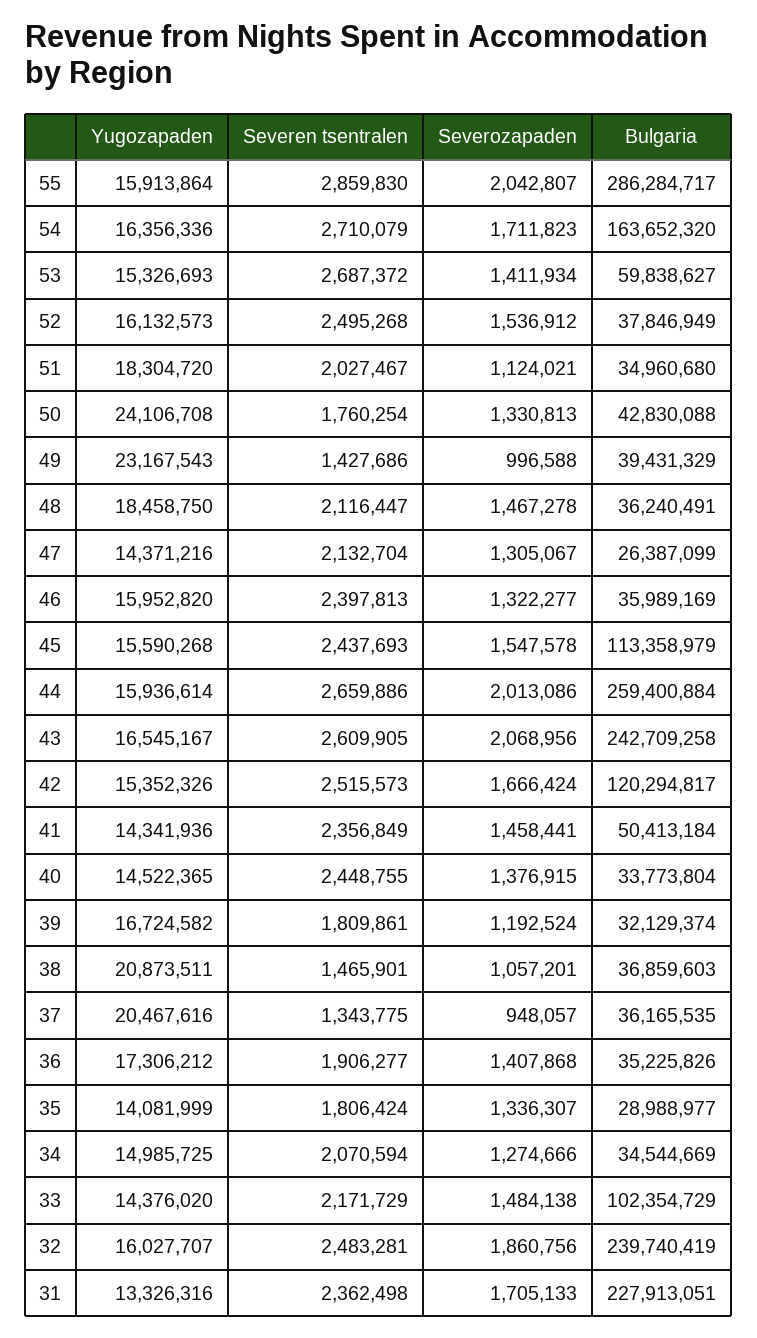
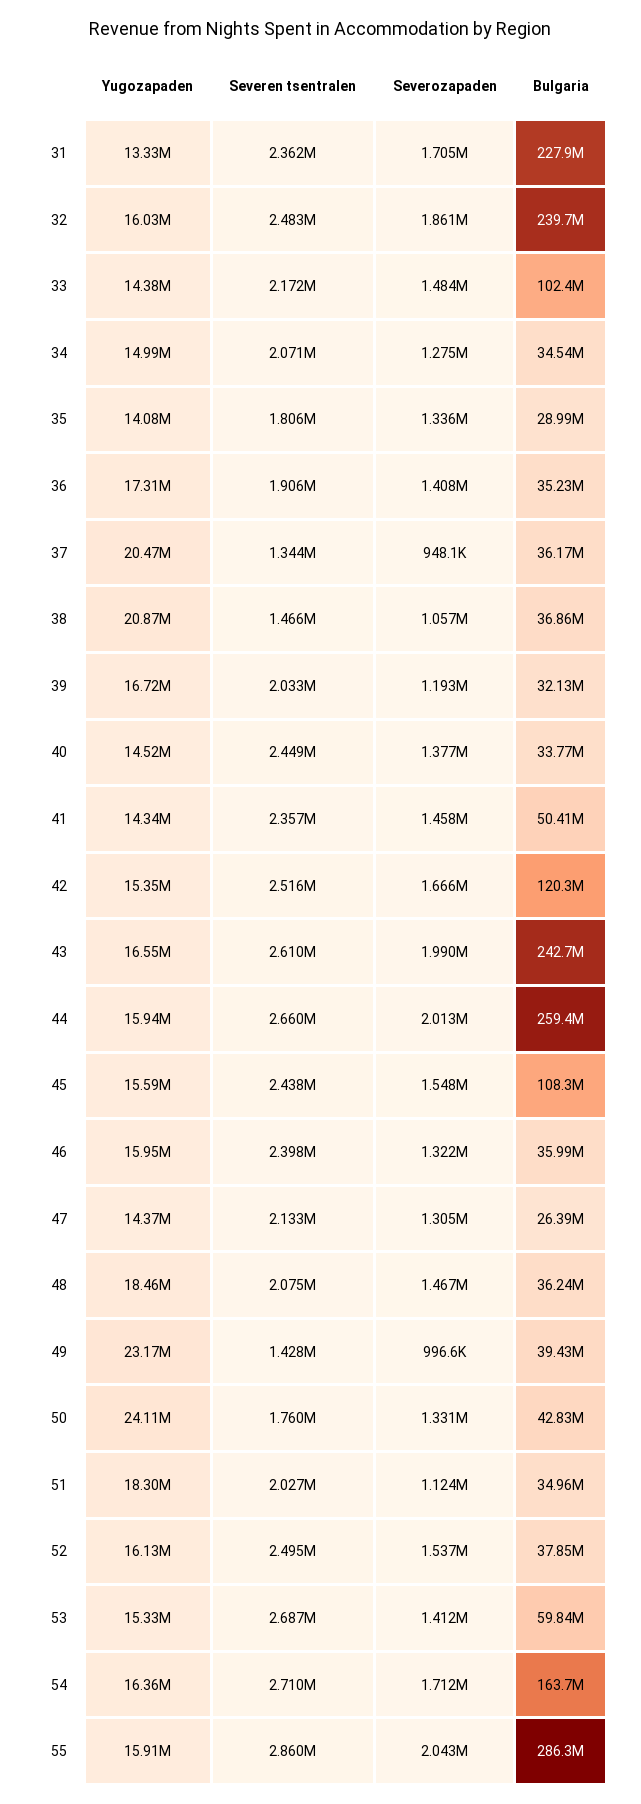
  {
    "Yugozapaden": {
      "55": 15913864,
      "54": 16356336,
      "53": 15326693,
      "52": 16132573,
      "51": 18304720,
      "50": 24106708,
      "49": 23167543,
      "48": 18458750,
      "47": 14371216,
      "46": 15952820,
      "45": 15590268,
      "44": 15936614,
      "43": 16545167,
      "42": 15352326,
      "41": 14341936,
      "40": 14522365,
      "39": 16724582,
      "38": 20873511,
      "37": 20467616,
      "36": 17306212,
      "35": 14081999,
      "34": 14985725,
      "33": 14376020,
      "32": 16027707,
      "31": 13326316
    },
    "Severen tsentralen": {
      "55": 2859830,
      "54": 2710079,
      "53": 2687372,
      "52": 2495268,
      "51": 2027467,
      "50": 1760254,
      "49": 1427686,
-     "48": 2116447,
+     "48": 2075000,
      "47": 2132704,
      "46": 2397813,
      "45": 2437693,
      "44": 2659886,
      "43": 2609905,
      "42": 2515573,
      "41": 2356849,
      "40": 2448755,
-     "39": 1809861,
+     "39": 2033000,
      "38": 1465901,
      "37": 1343775,
      "36": 1906277,
      "35": 1806424,
      "34": 2070594,
      "33": 2171729,
      "32": 2483281,
      "31": 2362498
    },
    "Severozapaden": {
      "55": 2042807,
      "54": 1711823,
      "53": 1411934,
      "52": 1536912,
      "51": 1124021,
      "50": 1330813,
      "49": 996588,
      "48": 1467278,
      "47": 1305067,
      "46": 1322277,
      "45": 1547578,
      "44": 2013086,
-     "43": 2068956,
+     "43": 1990000,
      "42": 1666424,
      "41": 1458441,
      "40": 1376915,
      "39": 1192524,
      "38": 1057201,
      "37": 948057,
      "36": 1407868,
      "35": 1336307,
      "34": 1274666,
      "33": 1484138,
      "32": 1860756,
      "31": 1705133
    },
    "Bulgaria": {
      "55": 286284717,
      "54": 163652320,
      "53": 59838627,
      "52": 37846949,
      "51": 34960680,
      "50": 42830088,
      "49": 39431329,
      "48": 36240491,
      "47": 26387099,
      "46": 35989169,
-     "45": 113358979,
+     "45": 108300000,
      "44": 259400884,
      "43": 242709258,
      "42": 120294817,
      "41": 50413184,
      "40": 33773804,
      "39": 32129374,
      "38": 36859603,
      "37": 36165535,
      "36": 35225826,
      "35": 28988977,
      "34": 34544669,
      "33": 102354729,
      "32": 239740419,
      "31": 227913051
    }
  }

